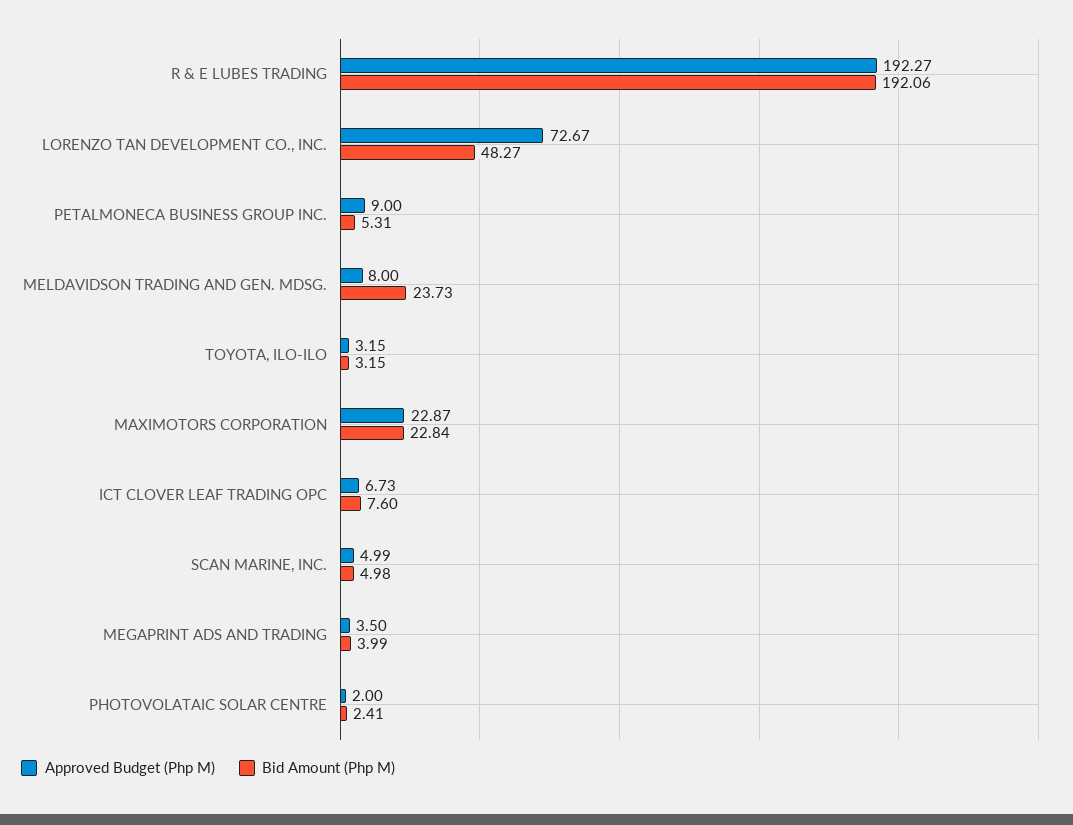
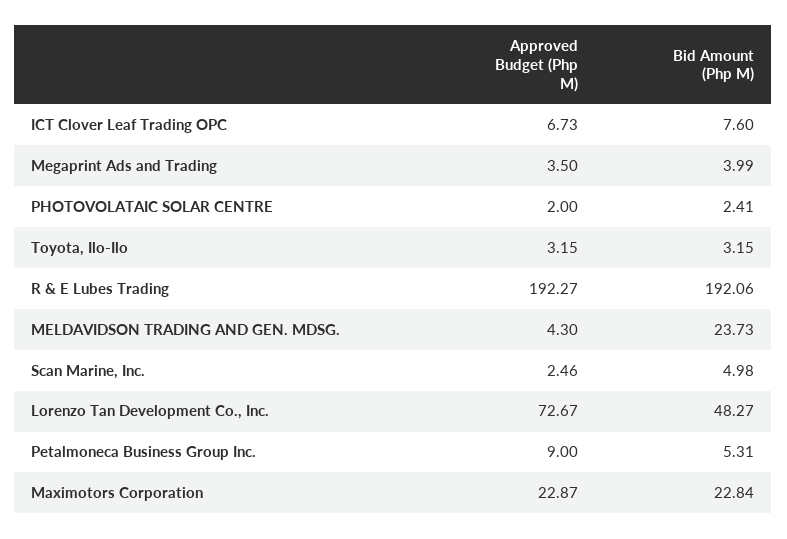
  {
    "Approved Budget (Php M)": {
      "R & E LUBES TRADING": 192.27,
      "LORENZO TAN DEVELOPMENT CO., INC.": 72.67,
      "PETALMONECA BUSINESS GROUP INC.": 9,
-     "MELDAVIDSON TRADING AND GEN. MDSG.": 8,
+     "MELDAVIDSON TRADING AND GEN. MDSG.": 4.3,
      "TOYOTA, ILO-ILO": 3.15,
      "MAXIMOTORS CORPORATION": 22.87,
      "ICT CLOVER LEAF TRADING OPC": 6.73,
-     "SCAN MARINE, INC.": 4.99,
+     "SCAN MARINE, INC.": 2.46,
      "MEGAPRINT ADS AND TRADING": 3.5,
      "PHOTOVOLATAIC SOLAR CENTRE": 2
    },
    "Bid Amount (Php M)": {
      "R & E LUBES TRADING": 192.06,
      "LORENZO TAN DEVELOPMENT CO., INC.": 48.27,
      "PETALMONECA BUSINESS GROUP INC.": 5.31,
      "MELDAVIDSON TRADING AND GEN. MDSG.": 23.73,
      "TOYOTA, ILO-ILO": 3.15,
      "MAXIMOTORS CORPORATION": 22.84,
      "ICT CLOVER LEAF TRADING OPC": 7.6,
      "SCAN MARINE, INC.": 4.98,
      "MEGAPRINT ADS AND TRADING": 3.99,
      "PHOTOVOLATAIC SOLAR CENTRE": 2.41
    }
  }

